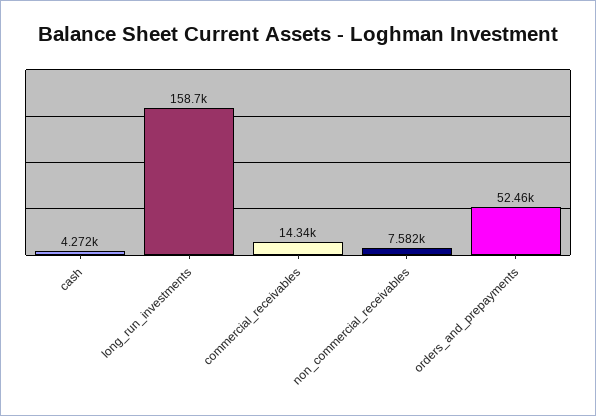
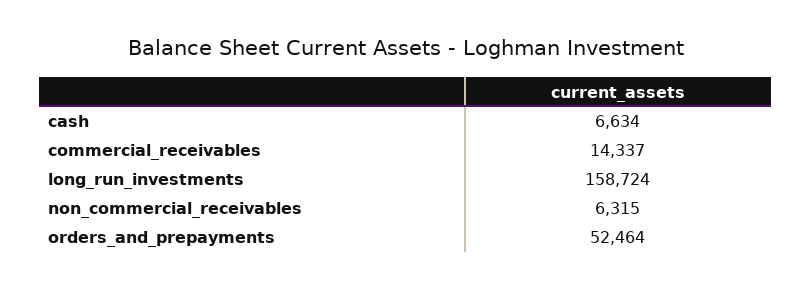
  {
-   "cash": 4272,
+   "cash": 6634,
    "long_run_investments": 158724,
    "commercial_receivables": 14337,
-   "non_commercial_receivables": 7582,
+   "non_commercial_receivables": 6315,
    "orders_and_prepayments": 52464
  }

